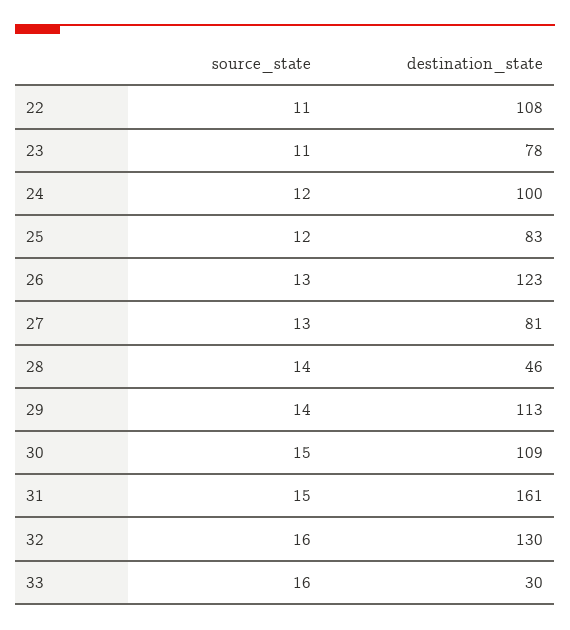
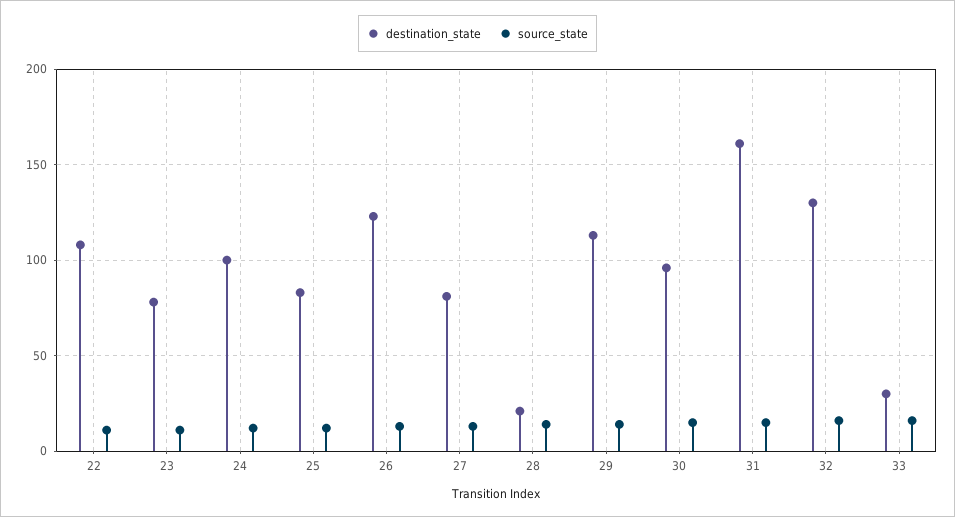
  {
    "source_state": {
      "22": 11,
      "23": 11,
      "24": 12,
      "25": 12,
      "26": 13,
      "27": 13,
      "28": 14,
      "29": 14,
      "30": 15,
      "31": 15,
      "32": 16,
      "33": 16
    },
    "destination_state": {
      "22": 108,
      "23": 78,
      "24": 100,
      "25": 83,
      "26": 123,
      "27": 81,
-     "28": 46,
+     "28": 20,
      "29": 113,
-     "30": 109,
+     "30": 95,
      "31": 161,
      "32": 130,
      "33": 30
    }
  }

